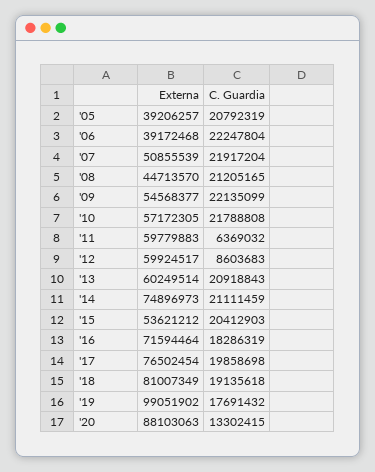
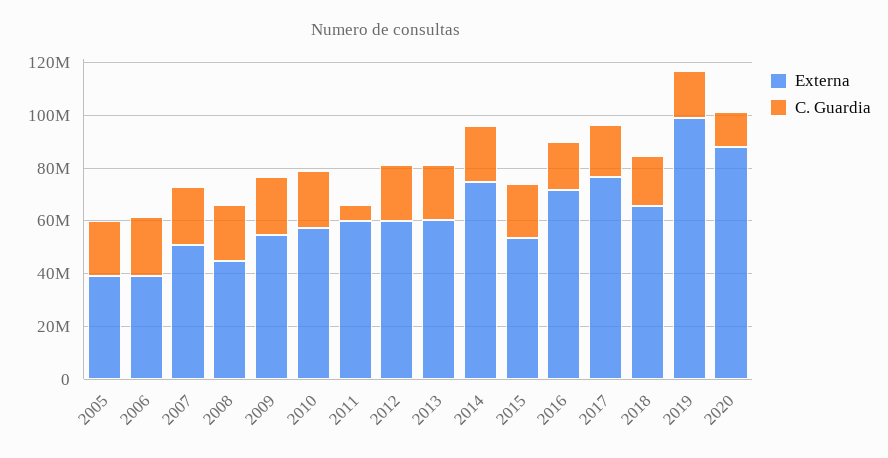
  {
    "Externa": {
      "'05": 39206257,
      "'06": 39172468,
      "'07": 50855539,
      "'08": 44713570,
      "'09": 54568377,
      "'10": 57172305,
      "'11": 59779883,
      "'12": 59924517,
      "'13": 60249514,
      "'14": 74896973,
      "'15": 53621212,
      "'16": 71594464,
      "'17": 76502454,
-     "'18": 81007349,
+     "'18": 65000000,
      "'19": 99051902,
      "'20": 88103063
    },
    "C. Guardia": {
      "'05": 20792319,
      "'06": 22247804,
      "'07": 21917204,
      "'08": 21205165,
      "'09": 22135099,
      "'10": 21788808,
      "'11": 6369032,
-     "'12": 8603683,
+     "'12": 20000000,
      "'13": 20918843,
      "'14": 21111459,
      "'15": 20412903,
      "'16": 18286319,
      "'17": 19858698,
      "'18": 19135618,
      "'19": 17691432,
      "'20": 13302415
    }
  }

